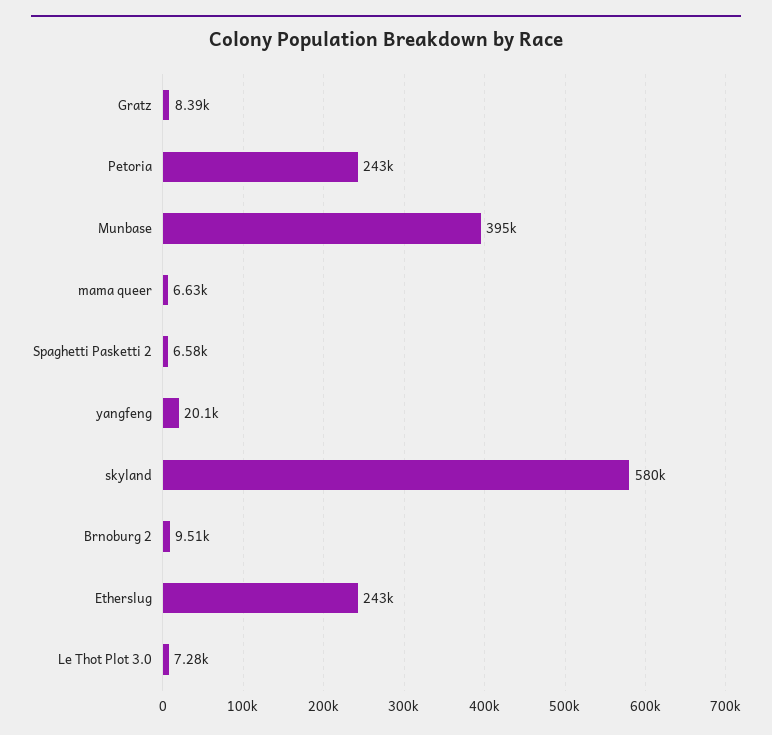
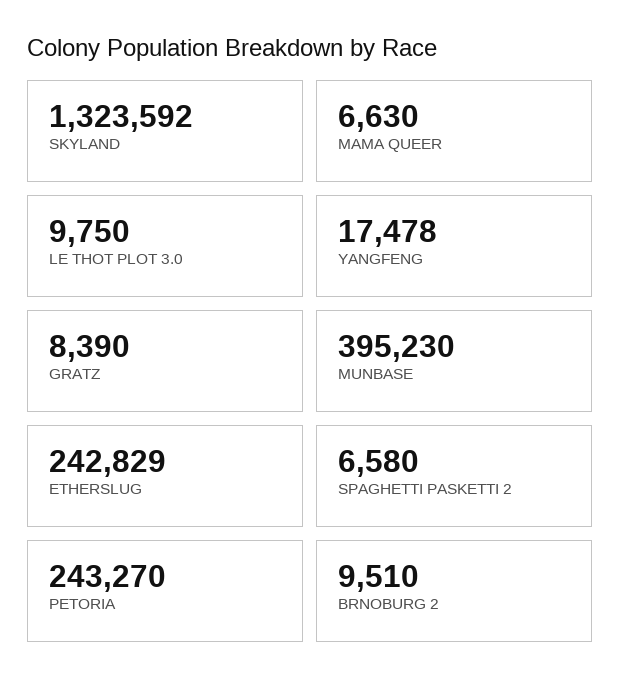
  {
    "Gratz": 8390,
    "Petoria": 243270,
    "Munbase": 395230,
    "mama queer": 6630,
    "Spaghetti Pasketti 2": 6580,
-   "yangfeng": 20100,
+   "yangfeng": 17478,
-   "skyland": 580000,
+   "skyland": 1323592,
    "Brnoburg 2": 9510,
    "Etherslug": 242829,
-   "Le Thot Plot 3.0": 7280
+   "Le Thot Plot 3.0": 9750
  }

